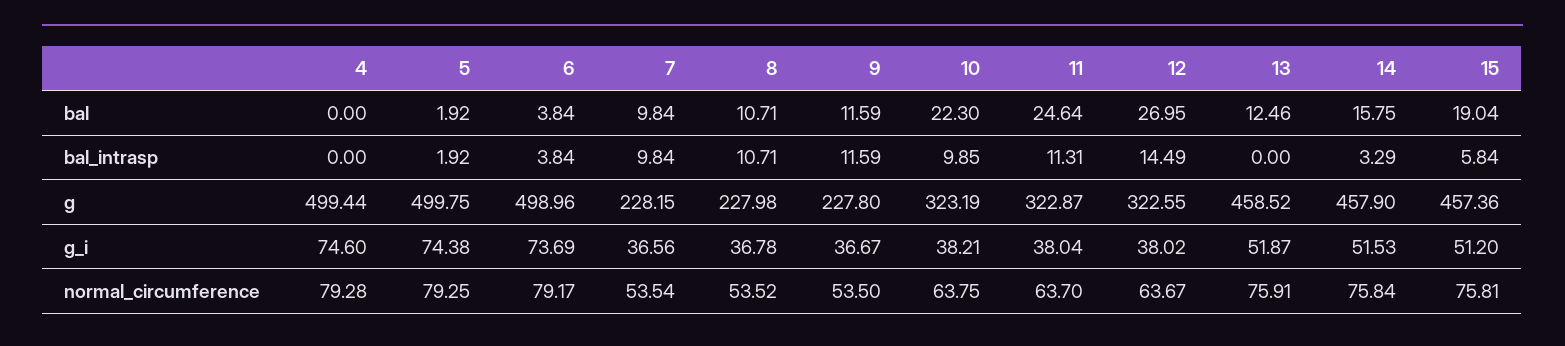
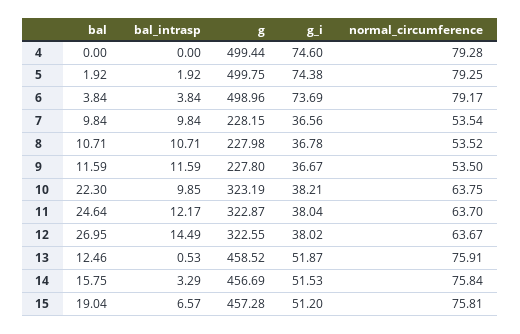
  {
    "4": {
      "bal": 0,
      "bal_intrasp": 0,
      "g": 499.44,
      "g_i": 74.6,
      "normal_circumference": 79.28
    },
    "5": {
      "bal": 1.92,
      "bal_intrasp": 1.92,
      "g": 499.75,
      "g_i": 74.38,
      "normal_circumference": 79.25
    },
    "6": {
      "bal": 3.84,
      "bal_intrasp": 3.84,
      "g": 498.96,
      "g_i": 73.69,
      "normal_circumference": 79.17
    },
    "7": {
      "bal": 9.84,
      "bal_intrasp": 9.84,
      "g": 228.15,
      "g_i": 36.56,
      "normal_circumference": 53.54
    },
    "8": {
      "bal": 10.71,
      "bal_intrasp": 10.71,
      "g": 227.98,
      "g_i": 36.78,
      "normal_circumference": 53.52
    },
    "9": {
      "bal": 11.59,
      "bal_intrasp": 11.59,
      "g": 227.8,
      "g_i": 36.67,
      "normal_circumference": 53.5
    },
    "10": {
      "bal": 22.3,
      "bal_intrasp": 9.85,
      "g": 323.19,
      "g_i": 38.21,
      "normal_circumference": 63.75
    },
    "11": {
      "bal": 24.64,
-     "bal_intrasp": 11.31,
+     "bal_intrasp": 12.17,
      "g": 322.87,
      "g_i": 38.04,
      "normal_circumference": 63.7
    },
    "12": {
      "bal": 26.95,
      "bal_intrasp": 14.49,
      "g": 322.55,
      "g_i": 38.02,
      "normal_circumference": 63.67
    },
    "13": {
      "bal": 12.46,
-     "bal_intrasp": 0,
+     "bal_intrasp": 0.53,
      "g": 458.52,
      "g_i": 51.87,
      "normal_circumference": 75.91
    },
    "14": {
      "bal": 15.75,
      "bal_intrasp": 3.29,
-     "g": 457.9,
+     "g": 456.69,
      "g_i": 51.53,
      "normal_circumference": 75.84
    },
    "15": {
      "bal": 19.04,
-     "bal_intrasp": 5.84,
+     "bal_intrasp": 6.57,
-     "g": 457.36,
+     "g": 457.28,
      "g_i": 51.2,
      "normal_circumference": 75.81
    }
  }

